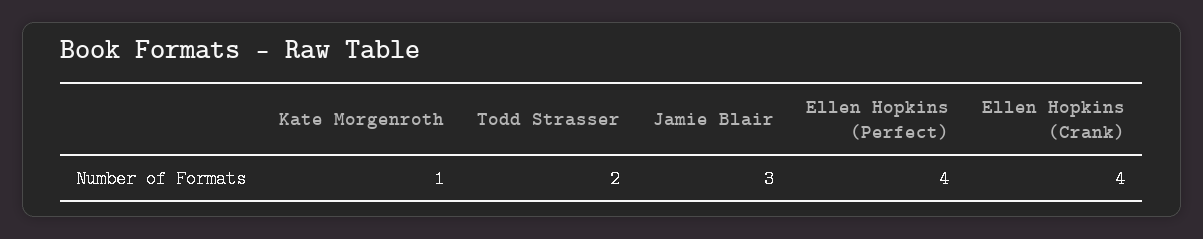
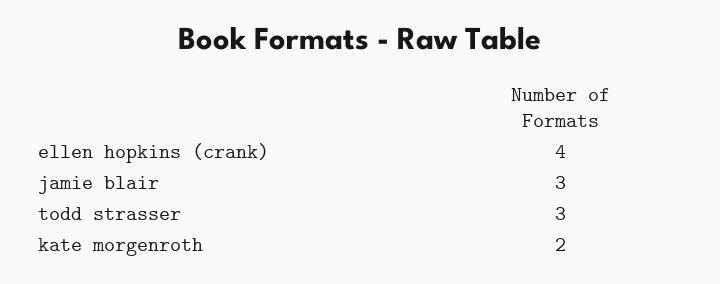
  {
-   "Kate Morgenroth": 1,
+   "Kate Morgenroth": 2,
-   "Todd Strasser": 2,
+   "Todd Strasser": 3,
    "Jamie Blair": 3,
-   "Ellen Hopkins (Perfect)": 4,
    "Ellen Hopkins (Crank)": 4
  }

